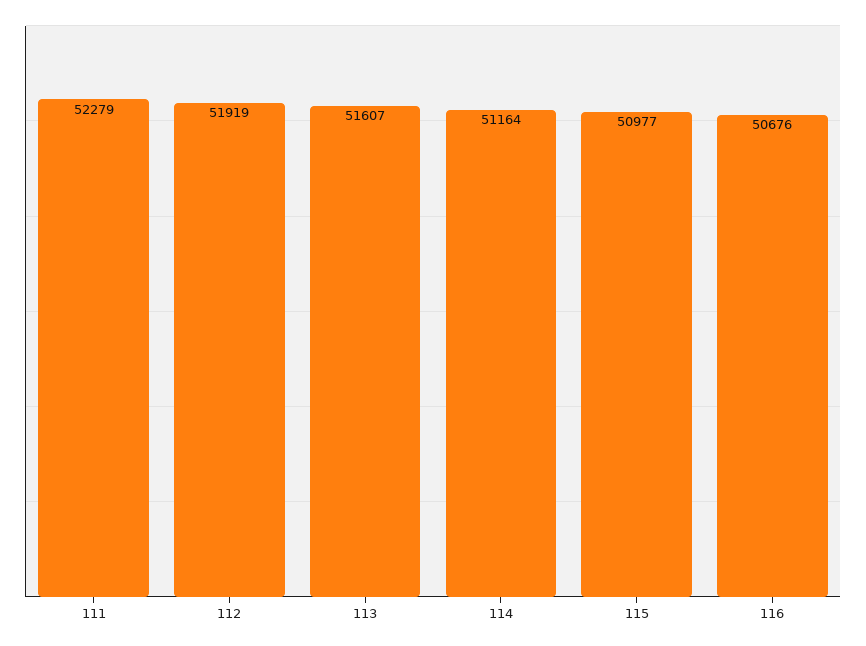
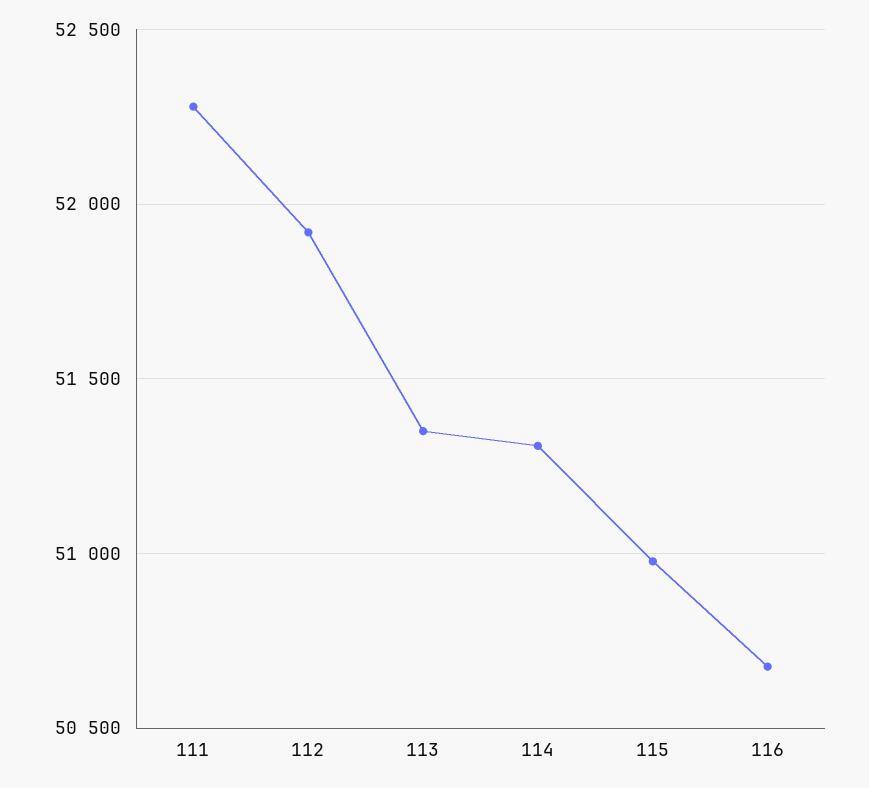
  {
    "111": 52279,
    "112": 51919,
-   "113": 51607,
+   "113": 51350,
-   "114": 51164,
+   "114": 51300,
    "115": 50977,
    "116": 50676
  }

